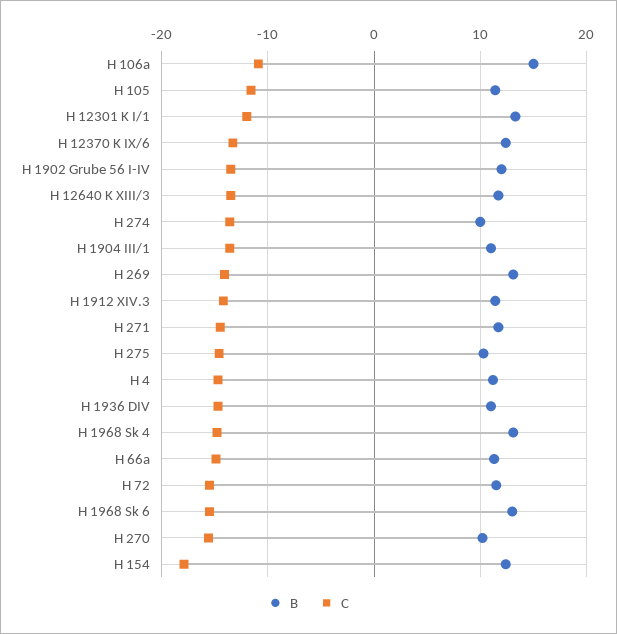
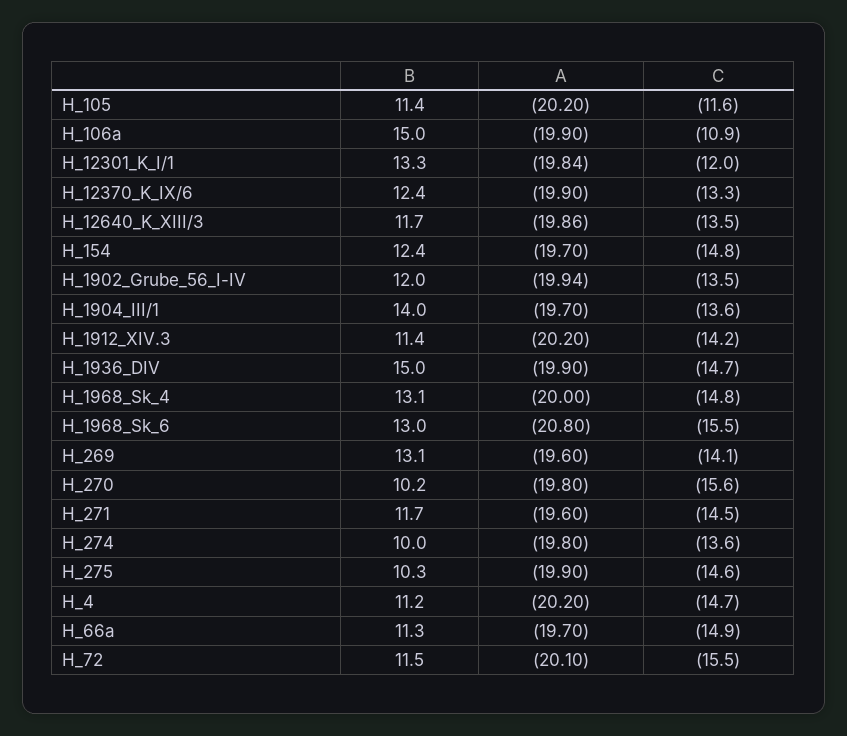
  {
    "B": {
      "H 106a": 15,
      "H 105": 11.4,
      "H 12301 K I/1": 13.3,
      "H 12370 K IX/6": 12.4,
      "H 1902 Grube 56 I-IV": 12,
      "H 12640 K XIII/3": 11.7,
      "H 274": 10,
-     "H 1904 III/1": 11,
+     "H 1904 III/1": 14,
      "H 269": 13.1,
      "H 1912 XIV.3": 11.4,
      "H 271": 11.7,
      "H 275": 10.3,
      "H 4": 11.2,
-     "H 1936 DIV": 11,
+     "H 1936 DIV": 15,
      "H 1968 Sk 4": 13.1,
      "H 66a": 11.3,
      "H 72": 11.5,
      "H 1968 Sk 6": 13,
      "H 270": 10.2,
      "H 154": 12.4
    },
    "C": {
      "H 106a": -10.9,
      "H 105": -11.6,
      "H 12301 K I/1": -12,
      "H 12370 K IX/6": -13.3,
      "H 1902 Grube 56 I-IV": -13.5,
      "H 12640 K XIII/3": -13.5,
      "H 274": -13.6,
      "H 1904 III/1": -13.6,
      "H 269": -14.1,
      "H 1912 XIV.3": -14.2,
      "H 271": -14.5,
      "H 275": -14.6,
      "H 4": -14.7,
      "H 1936 DIV": -14.7,
      "H 1968 Sk 4": -14.8,
      "H 66a": -14.9,
      "H 72": -15.5,
      "H 1968 Sk 6": -15.5,
      "H 270": -15.6,
-     "H 154": -18
+     "H 154": -14.8
-   }
+   },
+   "A": {
+     "H 105": -20.2,
+     "H 106a": -19.9,
+     "H 12301 K I/1": -19.84,
+     "H 12370 K IX/6": -19.9,
+     "H 12640 K XIII/3": -19.86,
+     "H 154": -19.7,
+     "H 1902 Grube 56 I-IV": -19.94,
+     "H 1904 III/1": -19.7,
+     "H 1912 XIV.3": -20.2,
+     "H 1936 DIV": -19.9,
+     "H 1968 Sk 4": -20,
+     "H 1968 Sk 6": -20.8,
+     "H 269": -19.6,
+     "H 270": -19.8,
+     "H 271": -19.6,
+     "H 274": -19.8,
+     "H 275": -19.9,
+     "H 4": -20.2,
+     "H 66a": -19.7,
+     "H 72": -20.1
+   }
  }

